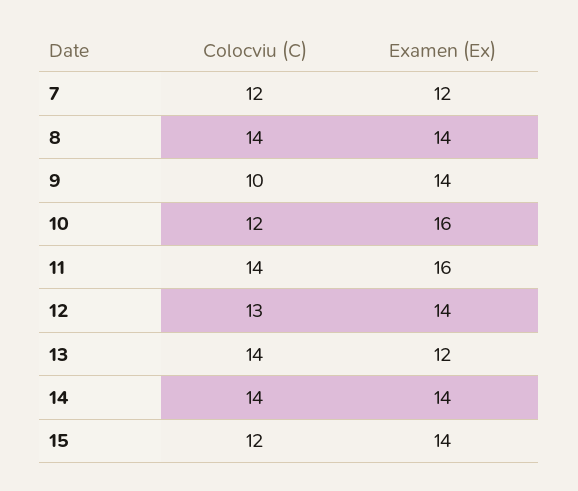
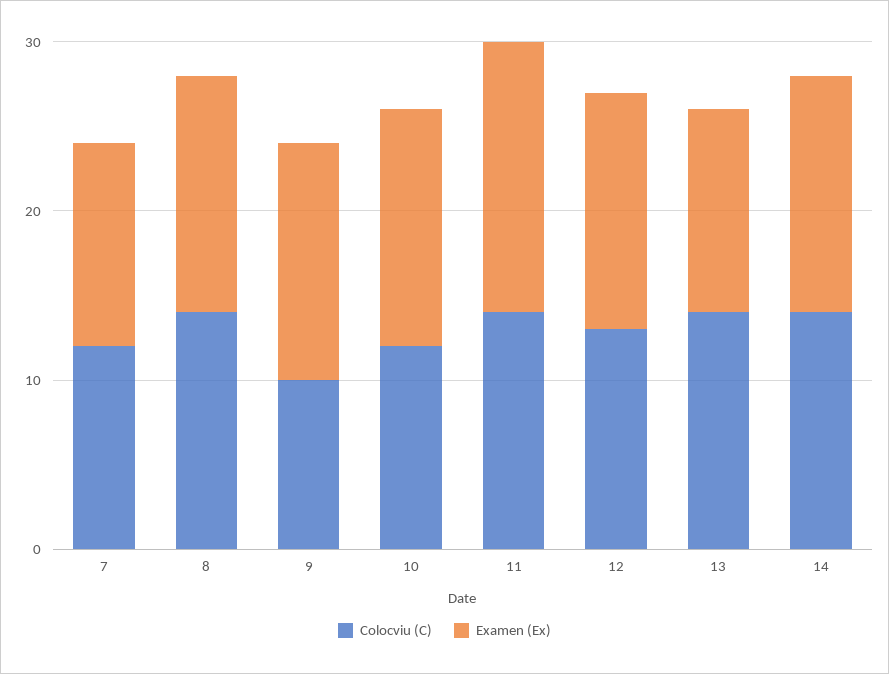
  {
    "Colocviu (C)": {
      "7": 12,
      "8": 14,
      "9": 10,
      "10": 12,
      "11": 14,
      "12": 13,
      "13": 14,
-     "14": 14,
+     "14": 14
-     "15": 12
    },
    "Examen (Ex)": {
      "7": 12,
      "8": 14,
      "9": 14,
-     "10": 16,
+     "10": 14,
      "11": 16,
      "12": 14,
      "13": 12,
-     "14": 14,
+     "14": 14
-     "15": 14
    }
  }

